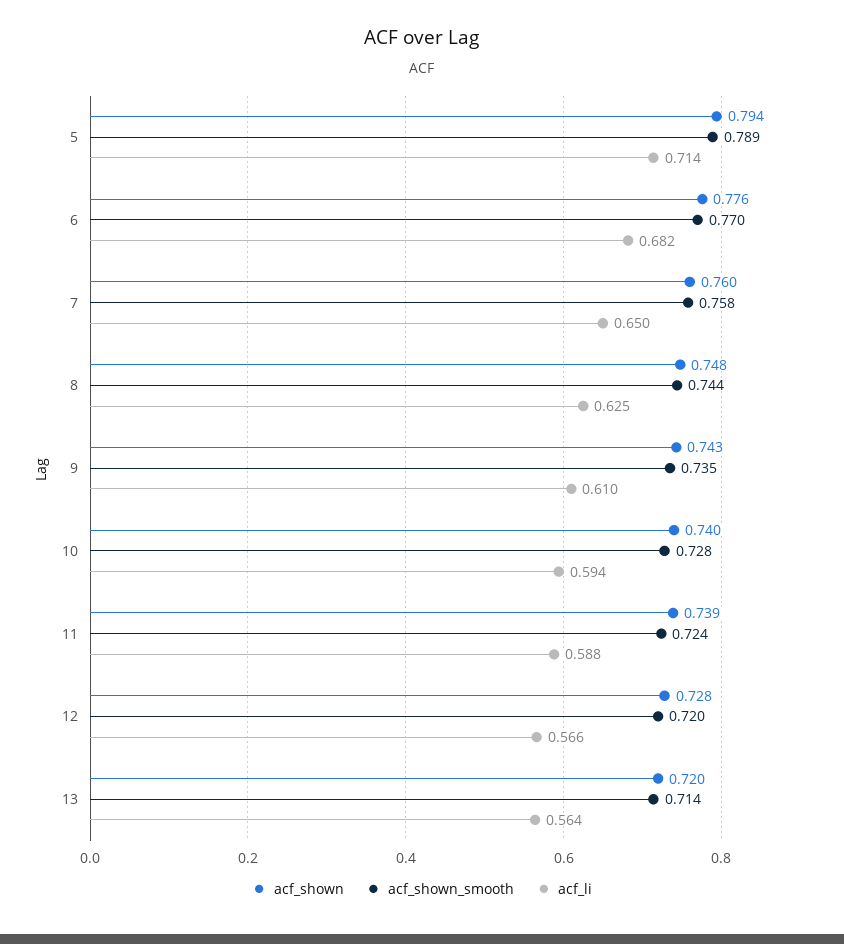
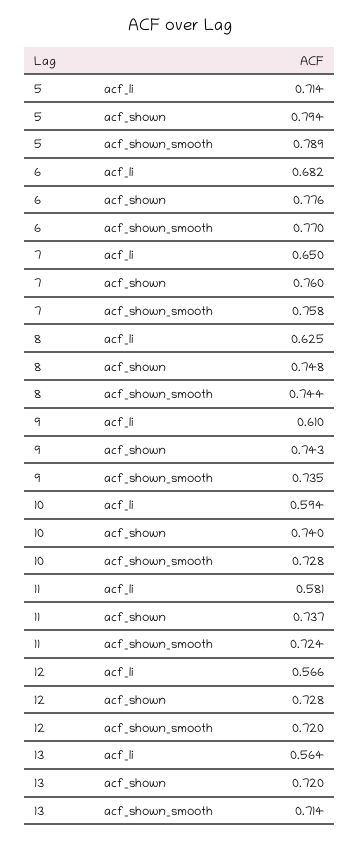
  {
    "acf_shown": {
      "5": 0.794,
      "6": 0.776,
      "7": 0.76,
      "8": 0.748,
      "9": 0.743,
      "10": 0.74,
-     "11": 0.739,
+     "11": 0.737,
      "12": 0.728,
      "13": 0.72
    },
    "acf_shown_smooth": {
      "5": 0.789,
      "6": 0.77,
      "7": 0.758,
      "8": 0.744,
      "9": 0.735,
      "10": 0.728,
      "11": 0.724,
      "12": 0.72,
      "13": 0.714
    },
    "acf_li": {
      "5": 0.714,
      "6": 0.682,
      "7": 0.65,
      "8": 0.625,
      "9": 0.61,
      "10": 0.594,
-     "11": 0.588,
+     "11": 0.581,
      "12": 0.566,
      "13": 0.564
    }
  }

